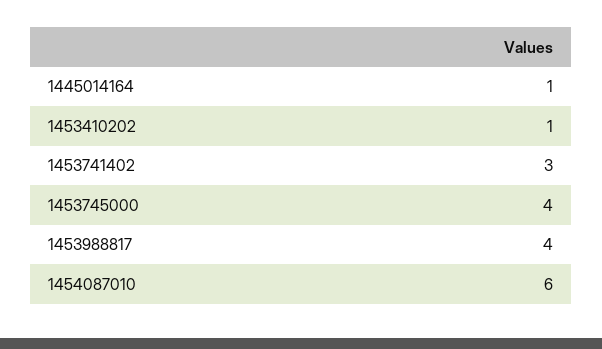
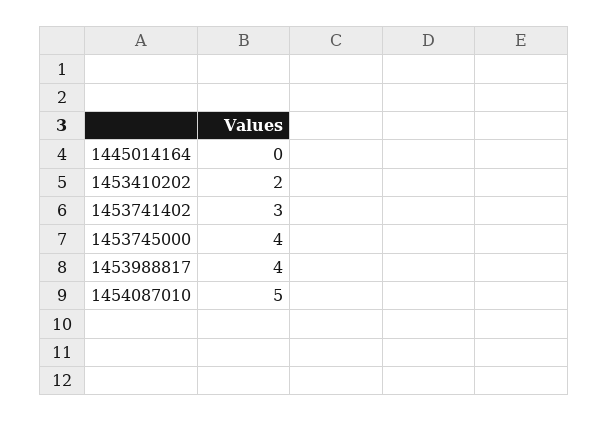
  {
-   "1445014164": 1,
+   "1445014164": 0,
-   "1453410202": 1,
+   "1453410202": 2,
    "1453741402": 3,
    "1453745000": 4,
    "1453988817": 4,
-   "1454087010": 6
+   "1454087010": 5
  }

